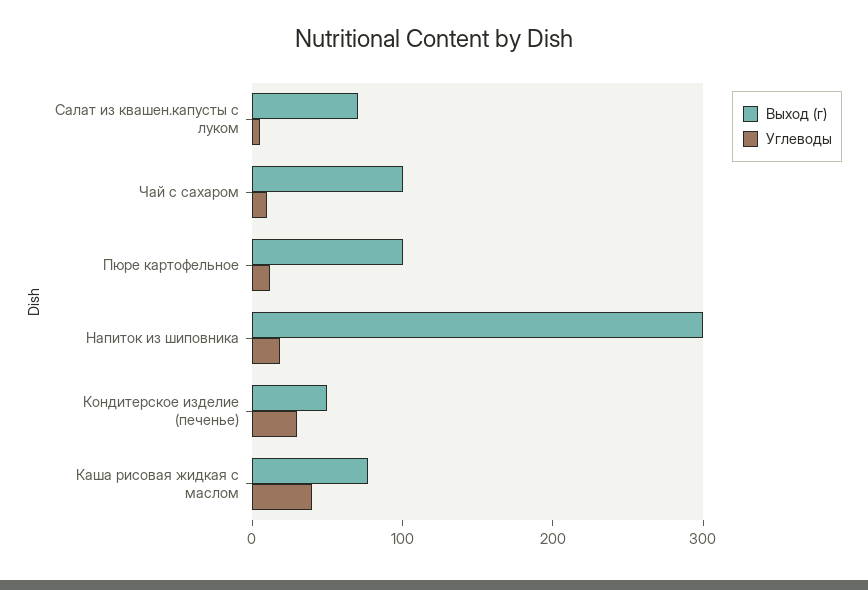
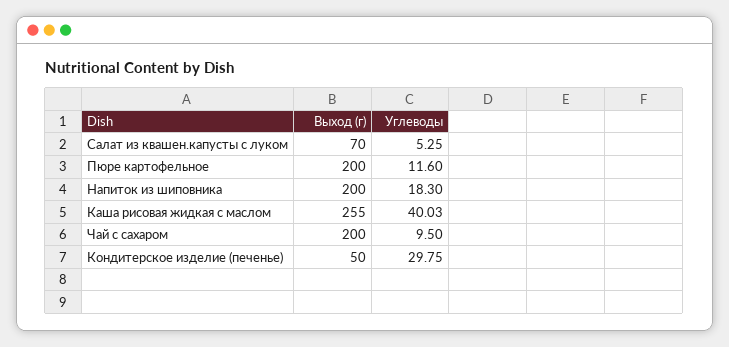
  {
    "Выход (г)": {
      "Салат из квашен.капусты с луком": 70,
-     "Чай с сахаром": 100,
+     "Чай с сахаром": 200,
-     "Пюре картофельное": 100,
+     "Пюре картофельное": 200,
-     "Напиток из шиповника": 300,
+     "Напиток из шиповника": 200,
      "Кондитерское изделие (печенье)": 50,
-     "Каша рисовая жидкая с маслом": 80
+     "Каша рисовая жидкая с маслом": 255
    },
    "Углеводы": {
      "Салат из квашен.капусты с луком": 5.25,
      "Чай с сахаром": 9.5,
      "Пюре картофельное": 11.6,
      "Напиток из шиповника": 18.3,
      "Кондитерское изделие (печенье)": 29.75,
      "Каша рисовая жидкая с маслом": 40.03
    }
  }

